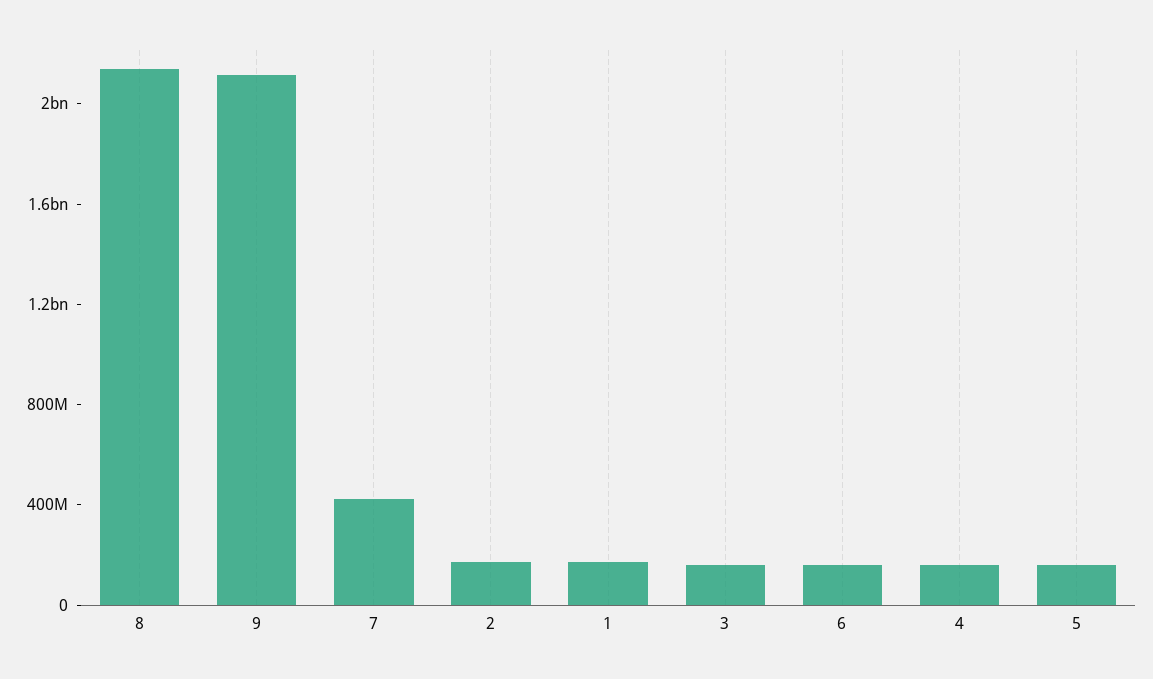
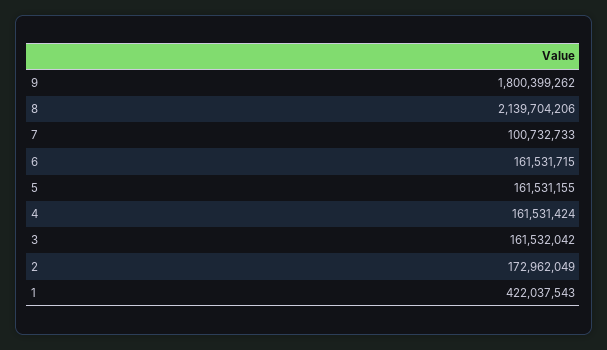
  {
    "8": 2139704206,
-   "9": 2100000000,
+   "9": 1800399262,
-   "7": 400000000,
+   "7": 100732733,
    "2": 172962049,
-   "1": 200000000,
+   "1": 422037543,
    "3": 161532042,
    "6": 161531715,
    "4": 161531424,
    "5": 161531155
  }

